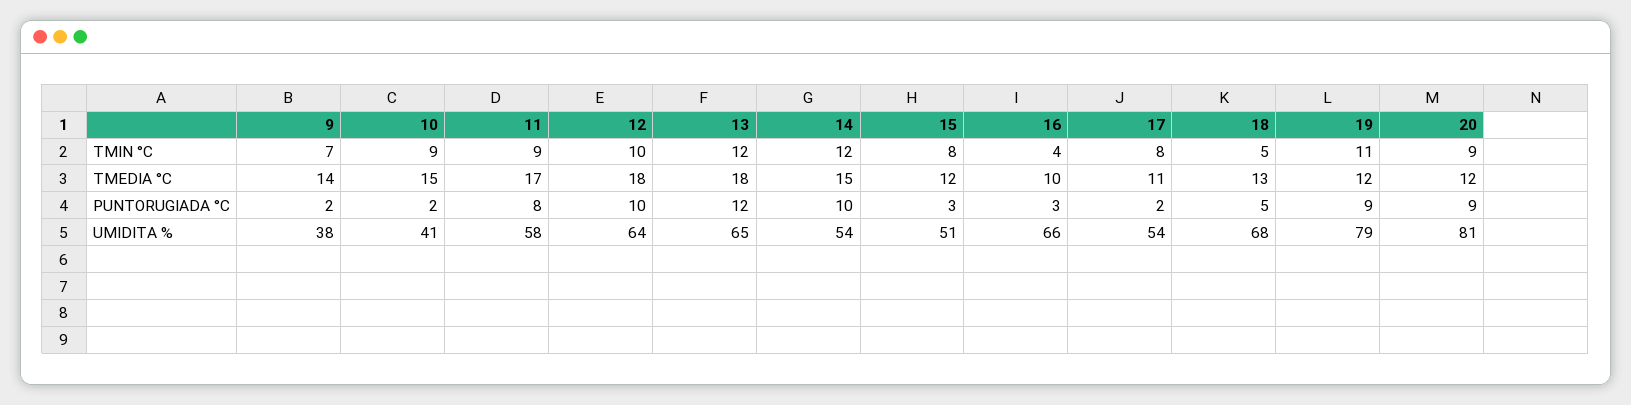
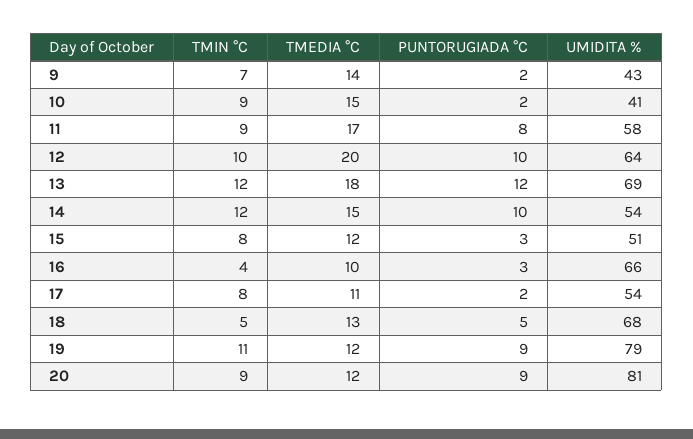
  {
    "9": {
      "TMIN °C": 7,
      "TMEDIA °C": 14,
      "PUNTORUGIADA °C": 2,
-     "UMIDITA %": 38
+     "UMIDITA %": 43
    },
    "10": {
      "TMIN °C": 9,
      "TMEDIA °C": 15,
      "PUNTORUGIADA °C": 2,
      "UMIDITA %": 41
    },
    "11": {
      "TMIN °C": 9,
      "TMEDIA °C": 17,
      "PUNTORUGIADA °C": 8,
      "UMIDITA %": 58
    },
    "12": {
      "TMIN °C": 10,
-     "TMEDIA °C": 18,
+     "TMEDIA °C": 20,
      "PUNTORUGIADA °C": 10,
      "UMIDITA %": 64
    },
    "13": {
      "TMIN °C": 12,
      "TMEDIA °C": 18,
      "PUNTORUGIADA °C": 12,
-     "UMIDITA %": 65
+     "UMIDITA %": 69
    },
    "14": {
      "TMIN °C": 12,
      "TMEDIA °C": 15,
      "PUNTORUGIADA °C": 10,
      "UMIDITA %": 54
    },
    "15": {
      "TMIN °C": 8,
      "TMEDIA °C": 12,
      "PUNTORUGIADA °C": 3,
      "UMIDITA %": 51
    },
    "16": {
      "TMIN °C": 4,
      "TMEDIA °C": 10,
      "PUNTORUGIADA °C": 3,
      "UMIDITA %": 66
    },
    "17": {
      "TMIN °C": 8,
      "TMEDIA °C": 11,
      "PUNTORUGIADA °C": 2,
      "UMIDITA %": 54
    },
    "18": {
      "TMIN °C": 5,
      "TMEDIA °C": 13,
      "PUNTORUGIADA °C": 5,
      "UMIDITA %": 68
    },
    "19": {
      "TMIN °C": 11,
      "TMEDIA °C": 12,
      "PUNTORUGIADA °C": 9,
      "UMIDITA %": 79
    },
    "20": {
      "TMIN °C": 9,
      "TMEDIA °C": 12,
      "PUNTORUGIADA °C": 9,
      "UMIDITA %": 81
    }
  }

